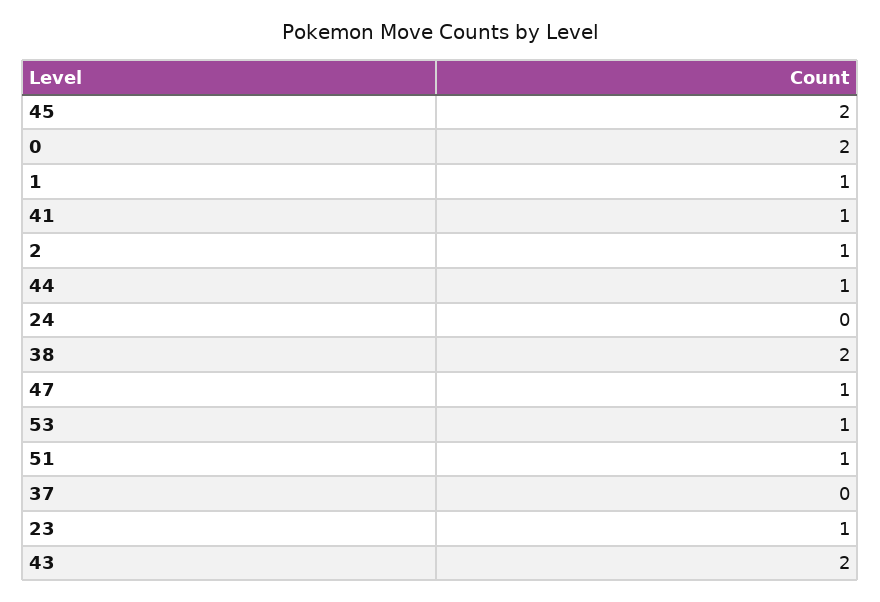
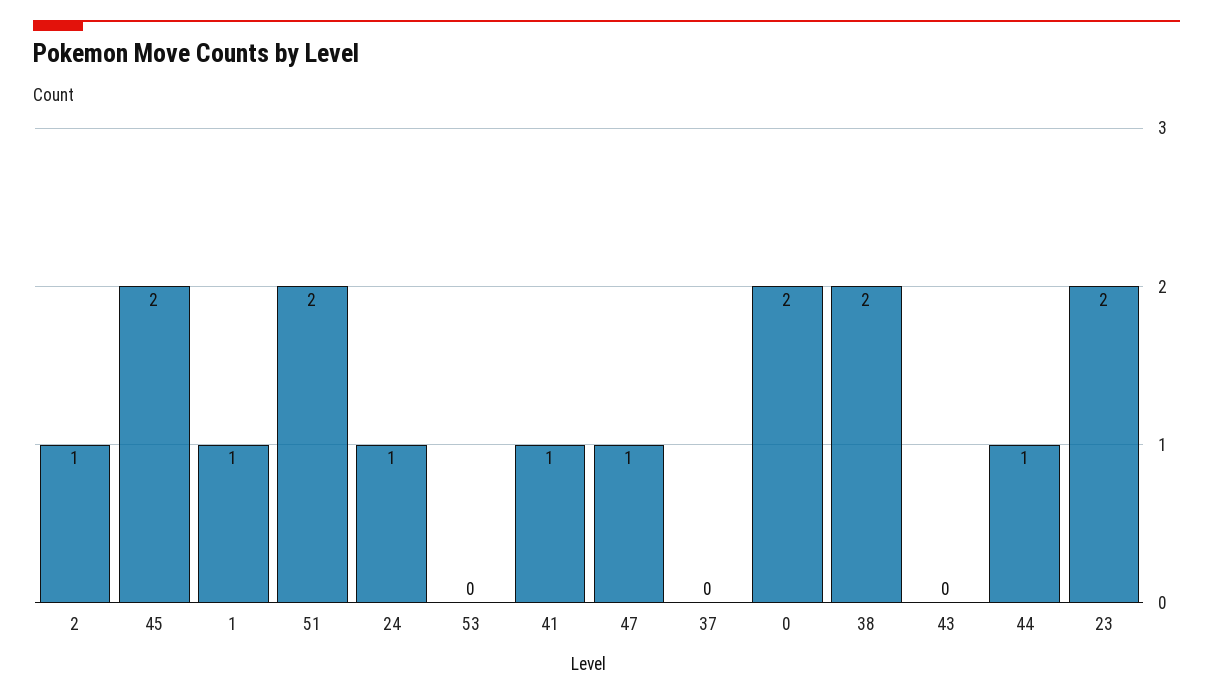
  {
    "45": 2,
    "0": 2,
    "1": 1,
    "41": 1,
    "2": 1,
    "44": 1,
-   "24": 0,
+   "24": 1,
    "38": 2,
    "47": 1,
-   "53": 1,
+   "53": 0,
-   "51": 1,
+   "51": 2,
    "37": 0,
-   "23": 1,
+   "23": 2,
-   "43": 2
+   "43": 0
  }

